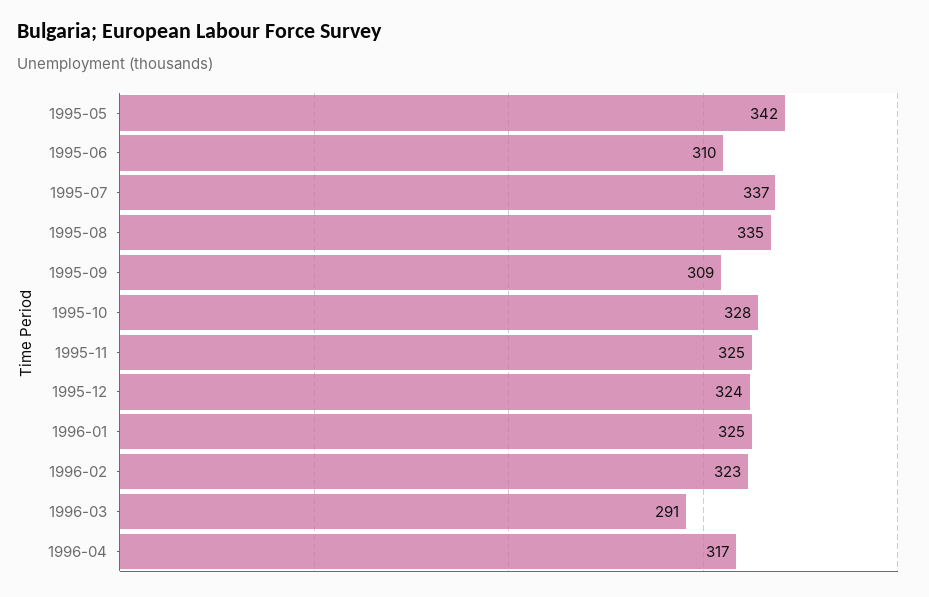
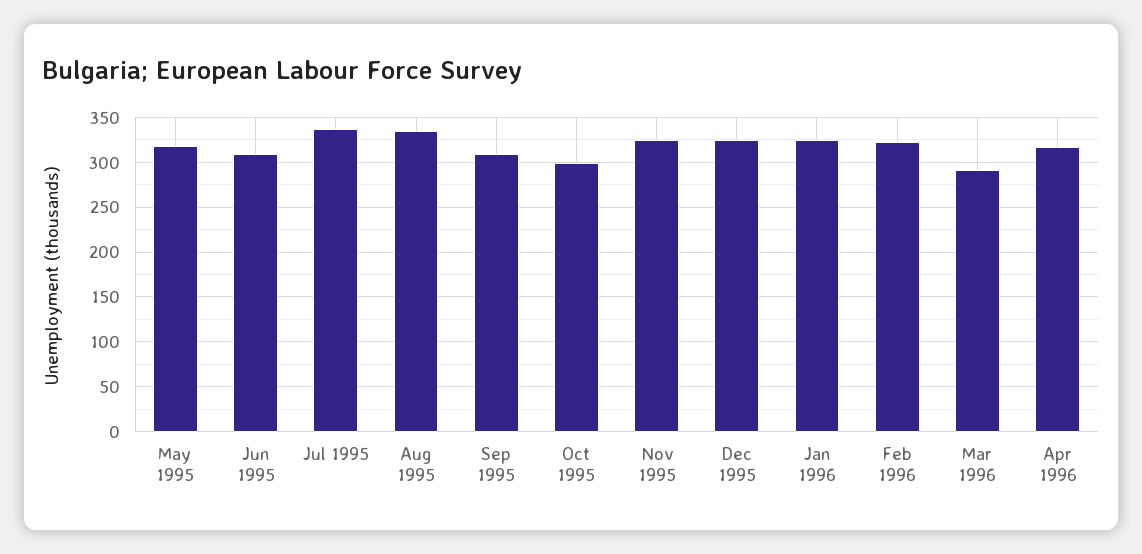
  {
-   "1995-05": 342,
+   "1995-05": 320,
    "1995-06": 310,
    "1995-07": 337,
    "1995-08": 335,
    "1995-09": 309,
-   "1995-10": 328,
+   "1995-10": 300,
    "1995-11": 325,
    "1995-12": 324,
    "1996-01": 325,
    "1996-02": 323,
    "1996-03": 291,
    "1996-04": 317
  }

